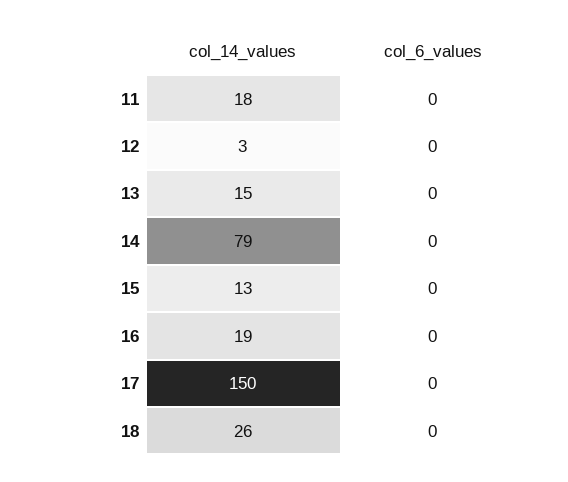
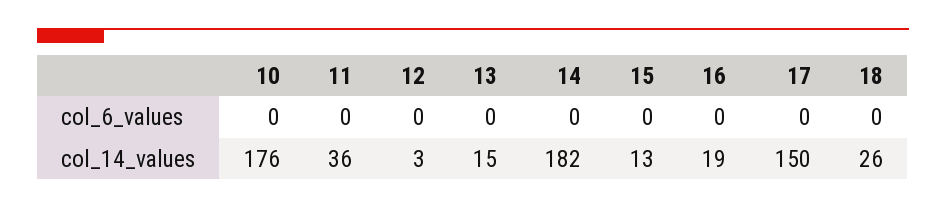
  {
    "col_14_values": {
-     "11": 18,
+     "11": 36,
      "12": 3,
      "13": 15,
-     "14": 79,
+     "14": 182,
      "15": 13,
      "16": 19,
      "17": 150,
-     "18": 26
+     "18": 26,
+     "10": 176
    },
    "col_6_values": {
      "11": 0,
      "12": 0,
      "13": 0,
      "14": 0,
      "15": 0,
      "16": 0,
      "17": 0,
-     "18": 0
+     "18": 0,
+     "10": 0
    }
  }

